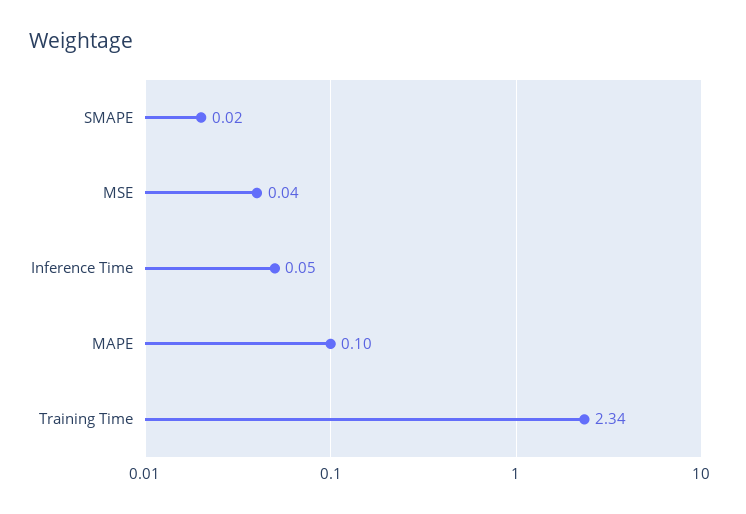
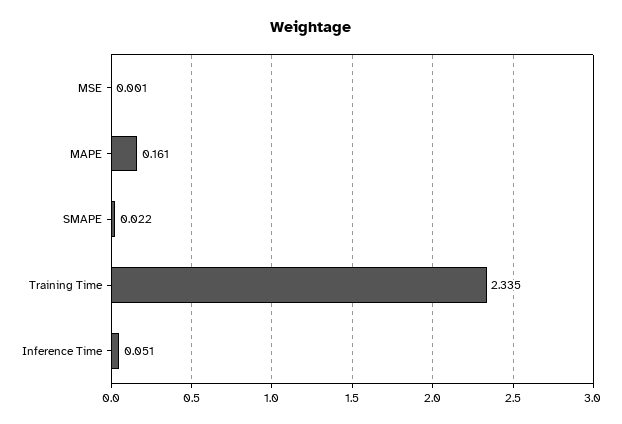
  {
    "SMAPE": 0.022,
-   "MSE": 0.04,
+   "MSE": 0.001,
    "Inference Time": 0.051,
-   "MAPE": 0.1,
+   "MAPE": 0.161,
    "Training Time": 2.335
  }

